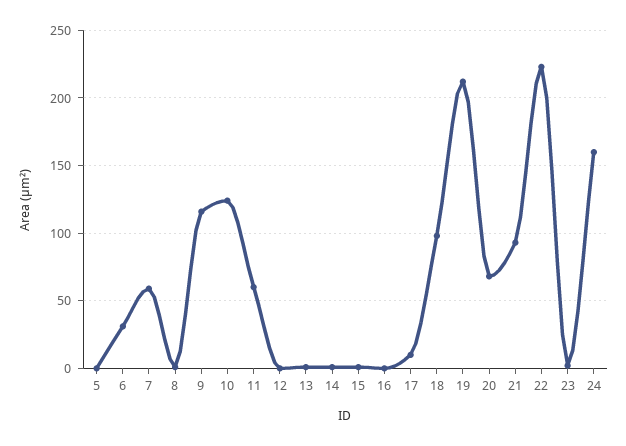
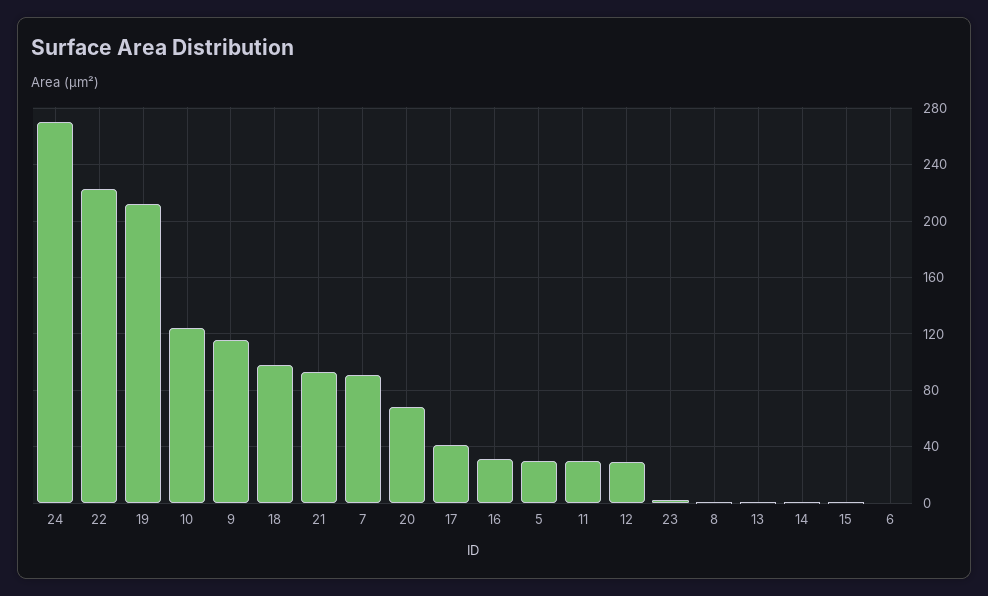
  {
-   "5": 0,
+   "5": 30,
-   "6": 30,
+   "6": 0,
-   "7": 60,
+   "7": 90,
    "8": 0,
    "9": 115,
    "10": 125,
-   "11": 60,
+   "11": 30,
-   "12": 0,
+   "12": 30,
    "13": 0,
    "14": 0,
    "15": 0,
-   "16": 0,
+   "16": 30,
-   "17": 10,
+   "17": 40,
    "18": 100,
    "19": 210,
    "20": 70,
    "21": 95,
    "22": 225,
    "23": 0,
-   "24": 160
+   "24": 270
  }

